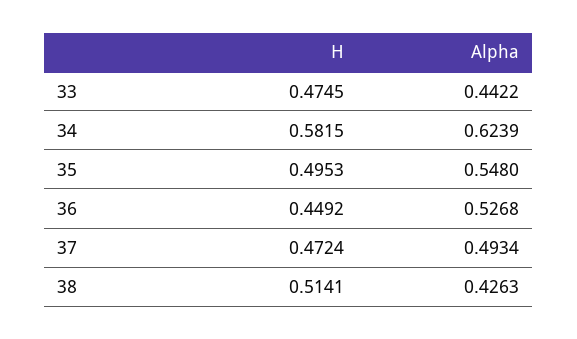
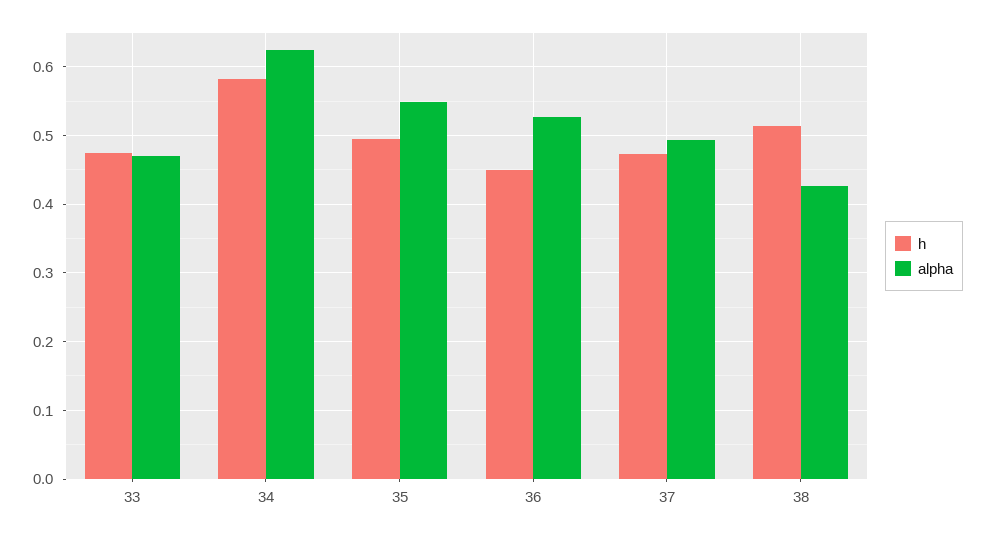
  {
    "H": {
      "33": 0.4745,
      "34": 0.5815,
      "35": 0.4953,
      "36": 0.4492,
      "37": 0.4724,
      "38": 0.5141
    },
    "Alpha": {
-     "33": 0.4422,
+     "33": 0.47,
      "34": 0.6239,
      "35": 0.548,
      "36": 0.5268,
      "37": 0.4934,
      "38": 0.4263
    }
  }

